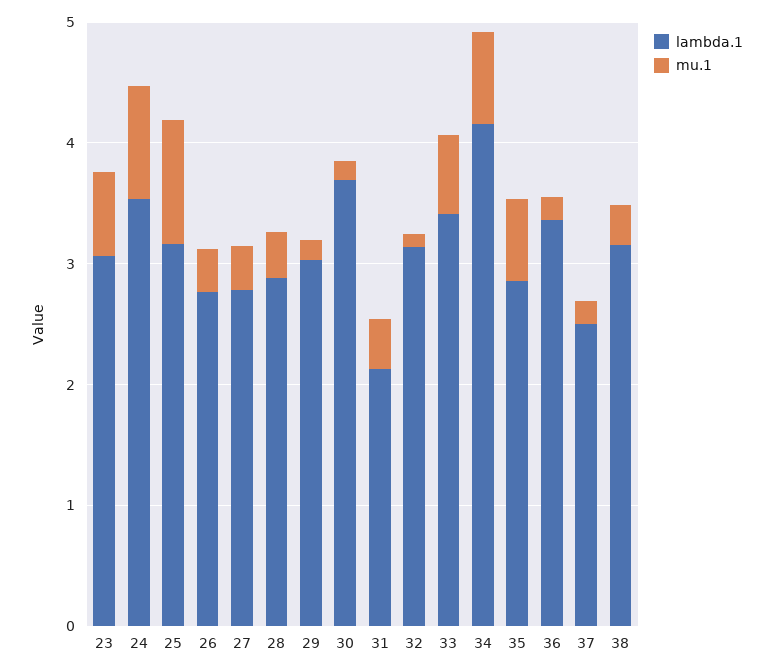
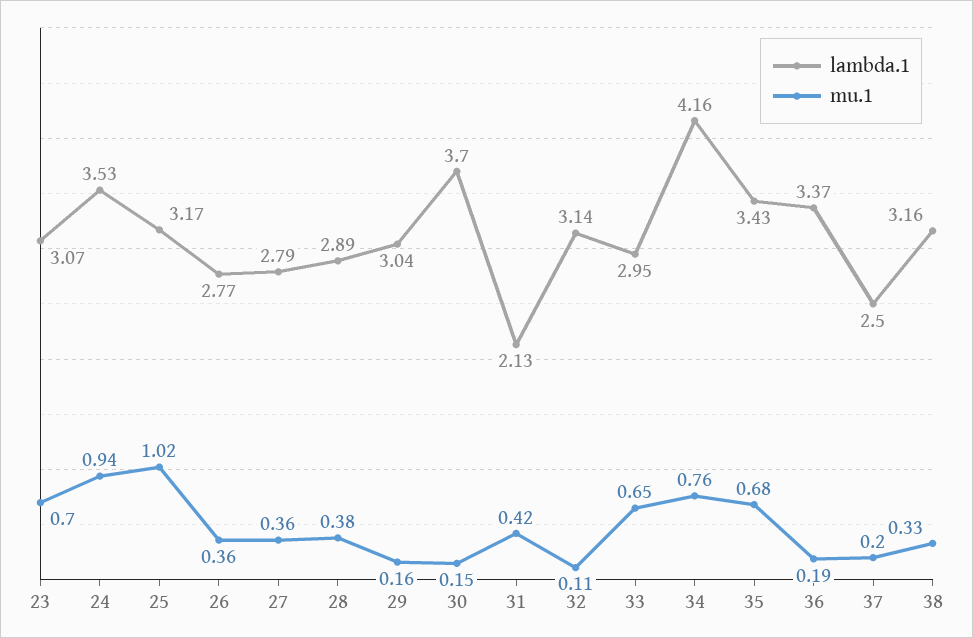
  {
    "lambda.1": {
      "23": 3.07,
      "24": 3.53,
      "25": 3.17,
      "26": 2.77,
      "27": 2.79,
      "28": 2.89,
      "29": 3.04,
      "30": 3.7,
      "31": 2.13,
      "32": 3.14,
-     "33": 3.4,
+     "33": 2.95,
      "34": 4.16,
-     "35": 2.8,
+     "35": 3.43,
      "36": 3.37,
      "37": 2.5,
      "38": 3.16
    },
    "mu.1": {
      "23": 0.7,
      "24": 0.94,
      "25": 1.02,
      "26": 0.36,
      "27": 0.36,
      "28": 0.38,
      "29": 0.16,
      "30": 0.15,
      "31": 0.42,
      "32": 0.11,
      "33": 0.65,
      "34": 0.76,
      "35": 0.68,
      "36": 0.19,
      "37": 0.2,
      "38": 0.33
    }
  }

